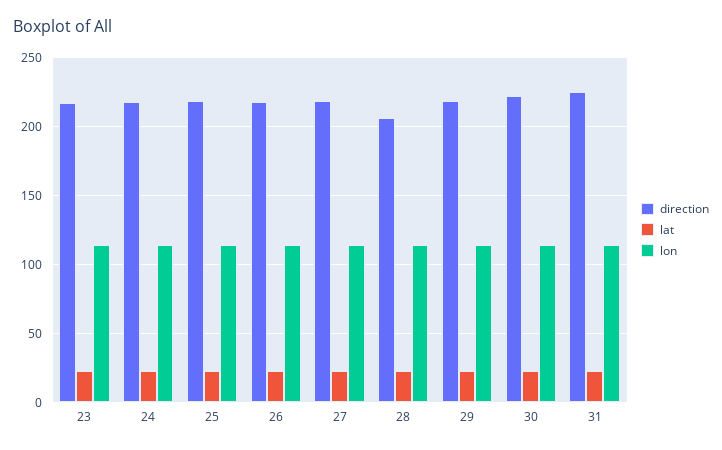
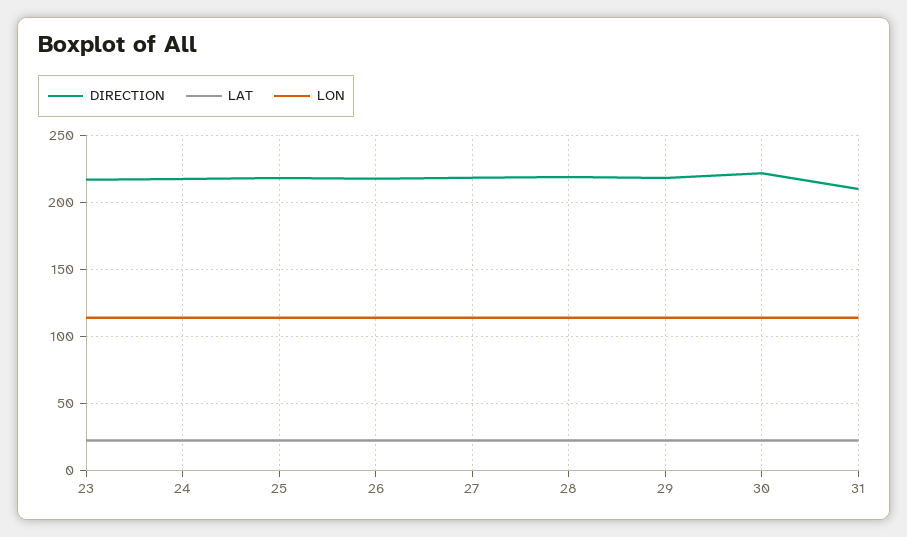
  {
    "direction": {
      "23": 215,
      "24": 220,
      "25": 220,
      "26": 220,
      "27": 220,
-     "28": 205,
+     "28": 220,
      "29": 220,
      "30": 220,
-     "31": 225
+     "31": 210
    },
    "lat": {
      "23": 25,
      "24": 25,
      "25": 25,
      "26": 25,
      "27": 25,
      "28": 25,
      "29": 25,
      "30": 25,
      "31": 25
    },
    "lon": {
      "23": 115,
      "24": 115,
      "25": 115,
      "26": 115,
      "27": 115,
      "28": 115,
      "29": 115,
      "30": 115,
      "31": 115
    }
  }

